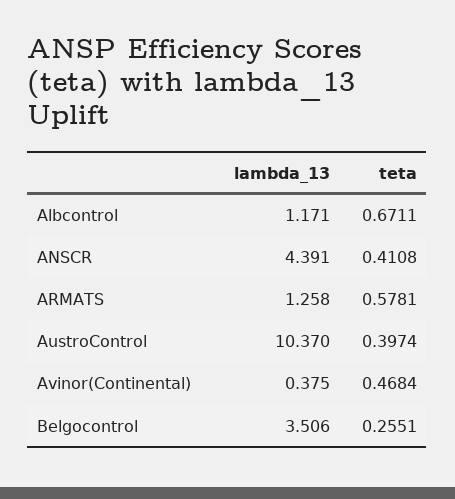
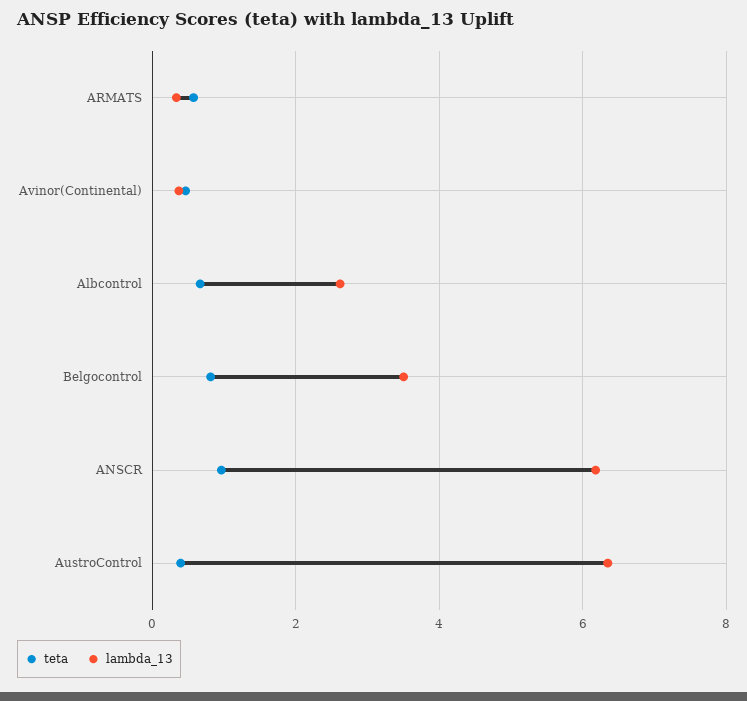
  {
    "lambda_13": {
-     "Albcontrol": 1.171,
+     "Albcontrol": 2.6,
-     "ANSCR": 4.391,
+     "ANSCR": 6.2,
-     "ARMATS": 1.258,
+     "ARMATS": 0.4,
-     "AustroControl": 10.37,
+     "AustroControl": 6.4,
      "Avinor(Continental)": 0.375,
      "Belgocontrol": 3.506
    },
    "teta": {
      "Albcontrol": 0.6711,
-     "ANSCR": 0.4108,
+     "ANSCR": 1,
      "ARMATS": 0.5781,
      "AustroControl": 0.3974,
      "Avinor(Continental)": 0.4684,
-     "Belgocontrol": 0.2551
+     "Belgocontrol": 0.8
    }
  }

